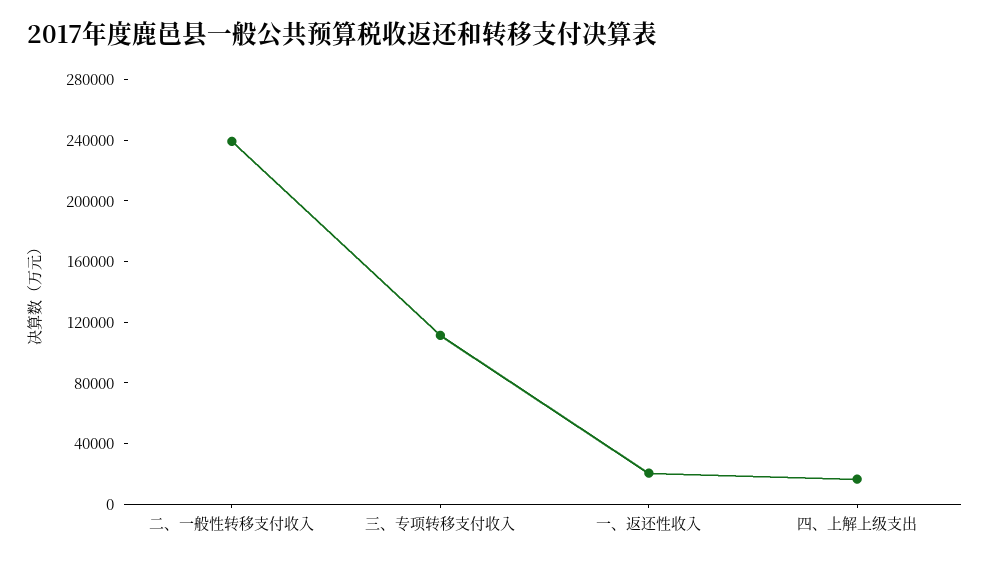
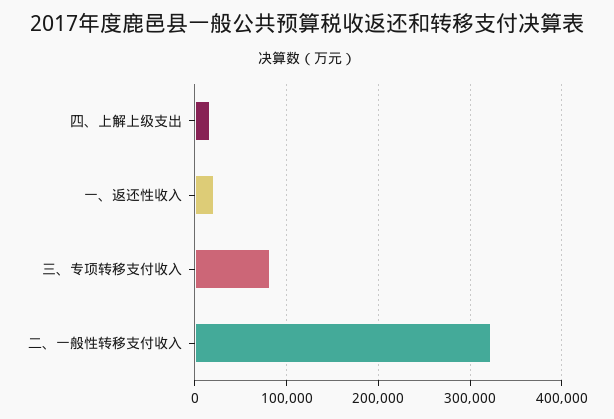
  {
-   "二、一般性转移支付收入": 240000,
+   "二、一般性转移支付收入": 320000,
-   "三、专项转移支付收入": 110000,
+   "三、专项转移支付收入": 80000,
    "一、返还性收入": 20000,
    "四、上解上级支出": 20000
  }

